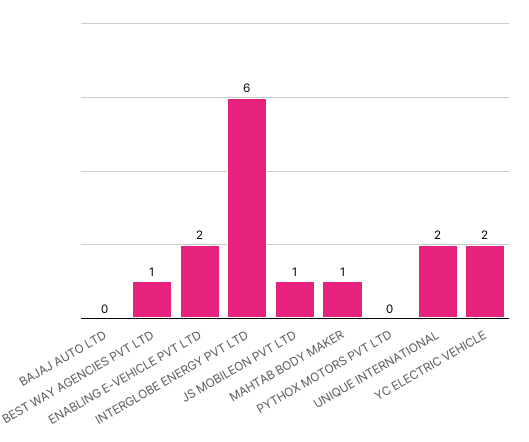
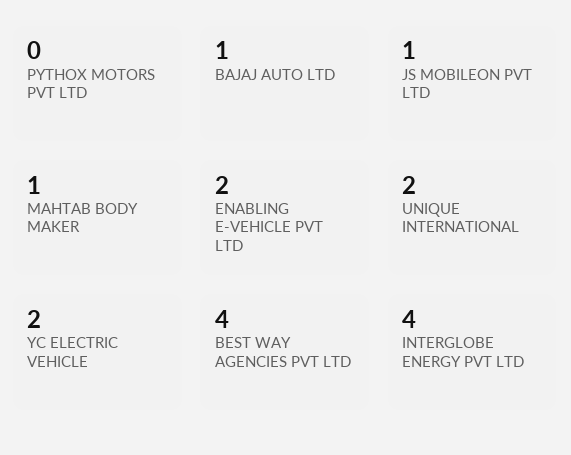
  {
-   "BAJAJ AUTO LTD": 0,
+   "BAJAJ AUTO LTD": 1,
-   "BEST WAY AGENCIES PVT LTD": 1,
+   "BEST WAY AGENCIES PVT LTD": 4,
    "ENABLING E-VEHICLE PVT LTD": 2,
-   "INTERGLOBE ENERGY PVT LTD": 6,
+   "INTERGLOBE ENERGY PVT LTD": 4,
    "JS MOBILEON PVT LTD": 1,
    "MAHTAB BODY MAKER": 1,
    "PYTHOX MOTORS PVT LTD": 0,
    "UNIQUE INTERNATIONAL": 2,
    "YC ELECTRIC VEHICLE": 2
  }

